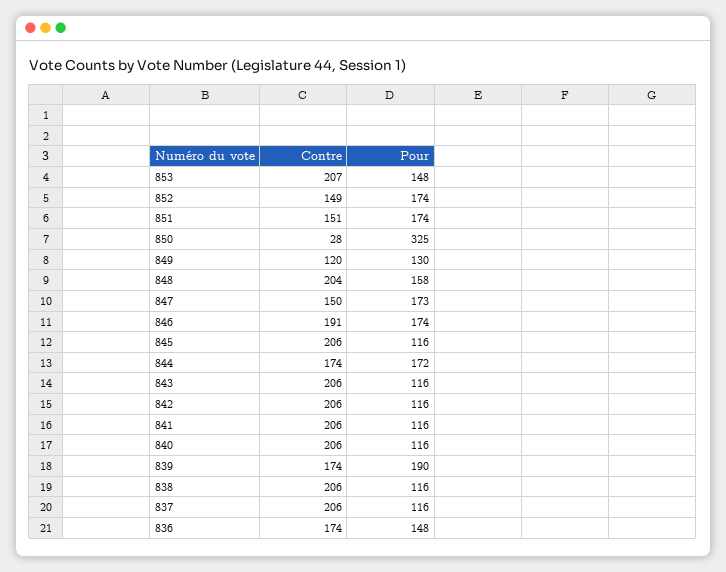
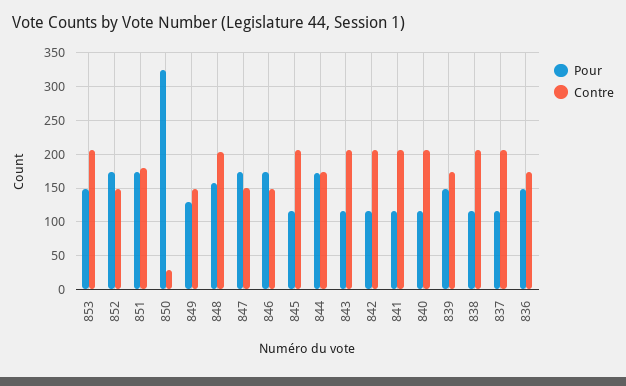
  {
    "Contre": {
      "853": 207,
      "852": 149,
-     "851": 151,
+     "851": 180,
      "850": 28,
-     "849": 120,
+     "849": 150,
      "848": 204,
      "847": 150,
-     "846": 191,
+     "846": 150,
      "845": 206,
      "844": 174,
      "843": 206,
      "842": 206,
      "841": 206,
      "840": 206,
      "839": 174,
      "838": 206,
      "837": 206,
      "836": 174
    },
    "Pour": {
      "853": 148,
      "852": 174,
      "851": 174,
      "850": 325,
      "849": 130,
      "848": 158,
      "847": 173,
      "846": 174,
      "845": 116,
      "844": 172,
      "843": 116,
      "842": 116,
      "841": 116,
      "840": 116,
-     "839": 190,
+     "839": 150,
      "838": 116,
      "837": 116,
      "836": 148
    }
  }

